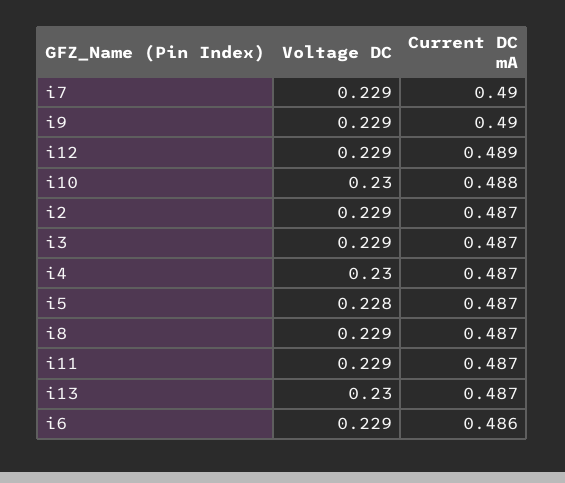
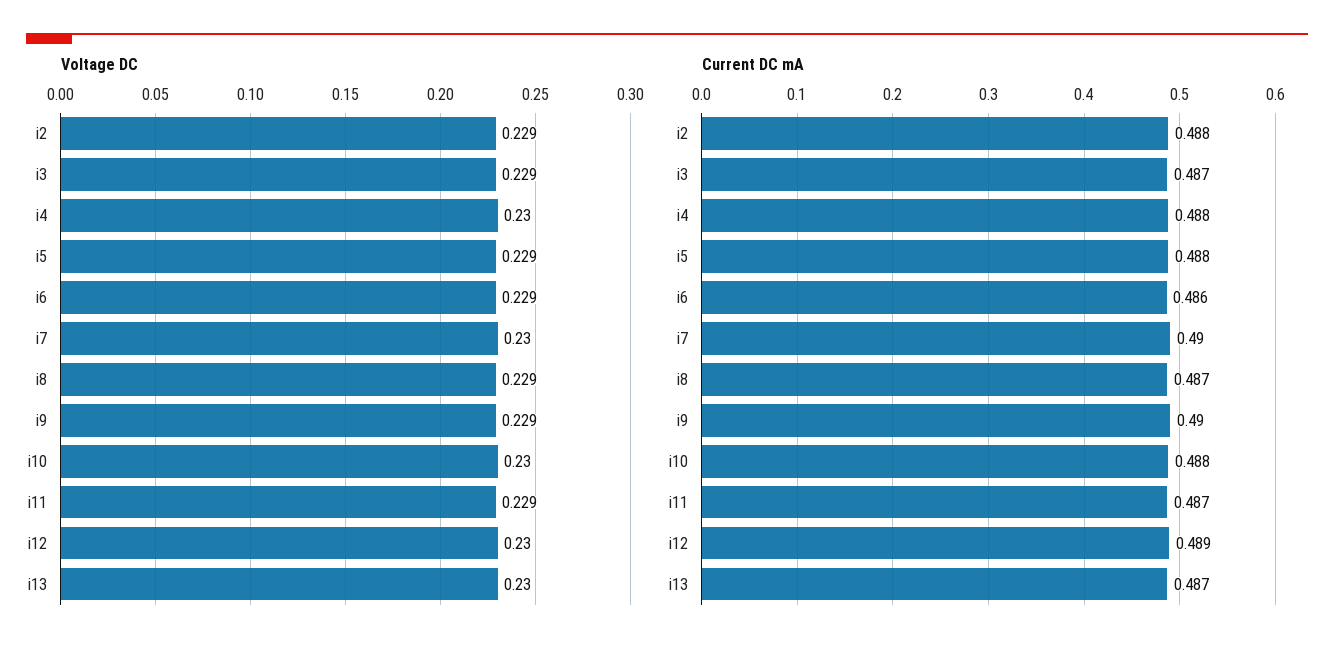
  {
    "Voltage DC": {
-     "i7": 0.229,
+     "i7": 0.23,
      "i9": 0.229,
-     "i12": 0.229,
+     "i12": 0.23,
      "i10": 0.23,
      "i2": 0.229,
      "i3": 0.229,
      "i4": 0.23,
-     "i5": 0.228,
+     "i5": 0.229,
      "i8": 0.229,
      "i11": 0.229,
      "i13": 0.23,
      "i6": 0.229
    },
    "Current DC mA": {
      "i7": 0.49,
      "i9": 0.49,
      "i12": 0.489,
      "i10": 0.488,
-     "i2": 0.487,
+     "i2": 0.488,
      "i3": 0.487,
-     "i4": 0.487,
+     "i4": 0.488,
-     "i5": 0.487,
+     "i5": 0.488,
      "i8": 0.487,
      "i11": 0.487,
      "i13": 0.487,
      "i6": 0.486
    }
  }

